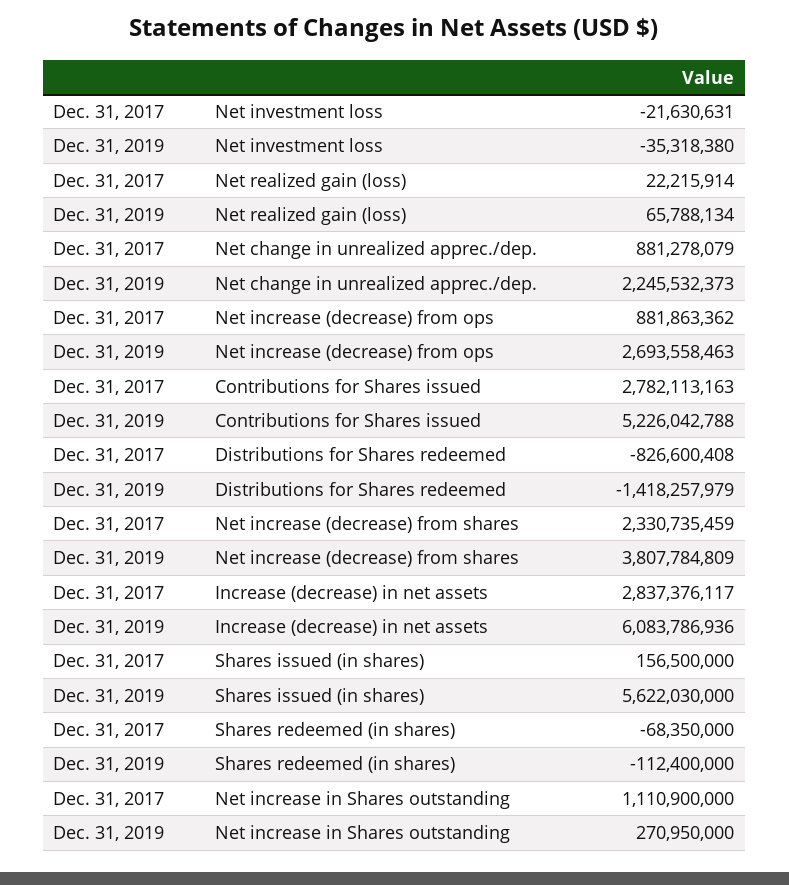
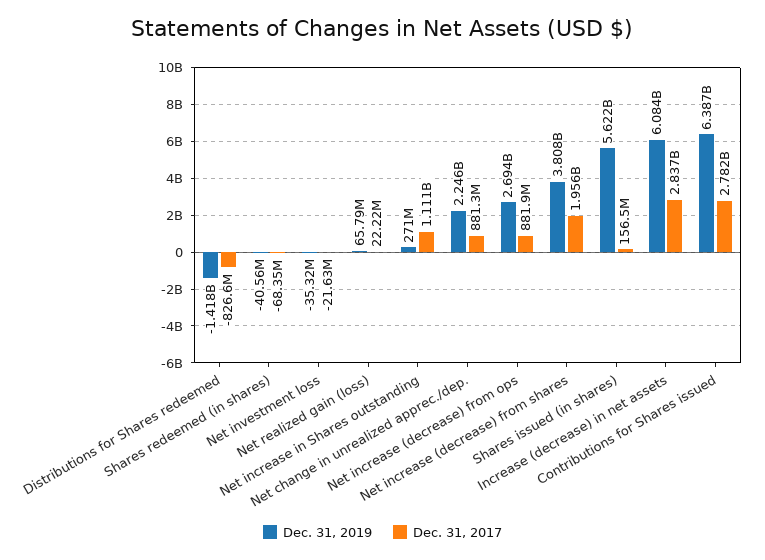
  {
    "Dec. 31, 2017": {
      "Net investment loss": -21630631,
      "Net realized gain (loss)": 22215914,
      "Net change in unrealized apprec./dep.": 881278079,
      "Net increase (decrease) from ops": 881863362,
      "Contributions for Shares issued": 2782113163,
      "Distributions for Shares redeemed": -826600408,
-     "Net increase (decrease) from shares": 2330735459,
+     "Net increase (decrease) from shares": 1956000000,
      "Increase (decrease) in net assets": 2837376117,
      "Shares issued (in shares)": 156500000,
      "Shares redeemed (in shares)": -68350000,
      "Net increase in Shares outstanding": 1110900000
    },
    "Dec. 31, 2019": {
      "Net investment loss": -35318380,
      "Net realized gain (loss)": 65788134,
      "Net change in unrealized apprec./dep.": 2245532373,
      "Net increase (decrease) from ops": 2693558463,
-     "Contributions for Shares issued": 5226042788,
+     "Contributions for Shares issued": 6387000000,
      "Distributions for Shares redeemed": -1418257979,
      "Net increase (decrease) from shares": 3807784809,
      "Increase (decrease) in net assets": 6083786936,
      "Shares issued (in shares)": 5622030000,
-     "Shares redeemed (in shares)": -112400000,
+     "Shares redeemed (in shares)": -40560000,
      "Net increase in Shares outstanding": 270950000
    }
  }

